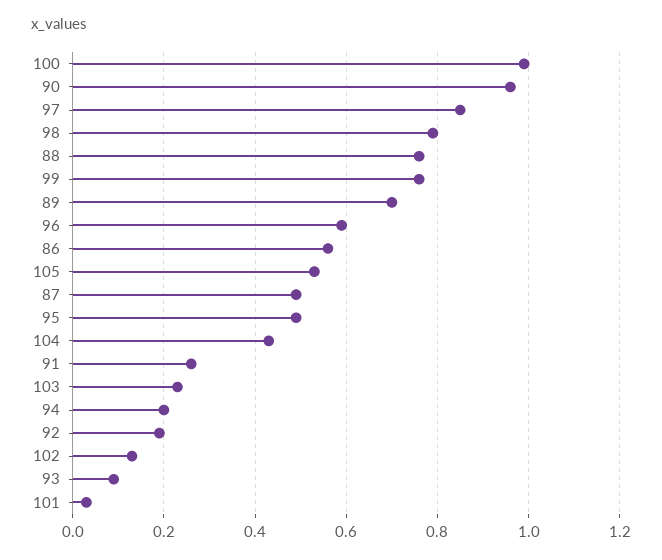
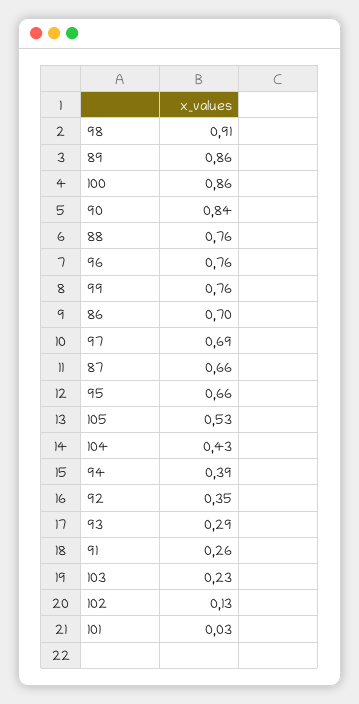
  {
-   "100": 1,
+   "100": 0.86,
-   "90": 0.95,
+   "90": 0.84,
-   "97": 0.85,
+   "97": 0.69,
-   "98": 0.8,
+   "98": 0.91,
    "88": 0.76,
    "99": 0.76,
-   "89": 0.7,
+   "89": 0.86,
-   "96": 0.6,
+   "96": 0.76,
-   "86": 0.55,
+   "86": 0.7,
    "105": 0.53,
-   "87": 0.5,
+   "87": 0.66,
-   "95": 0.5,
+   "95": 0.66,
    "104": 0.43,
    "91": 0.26,
    "103": 0.23,
-   "94": 0.2,
+   "94": 0.39,
-   "92": 0.2,
+   "92": 0.35,
    "102": 0.13,
-   "93": 0.1,
+   "93": 0.29,
    "101": 0.03
  }

